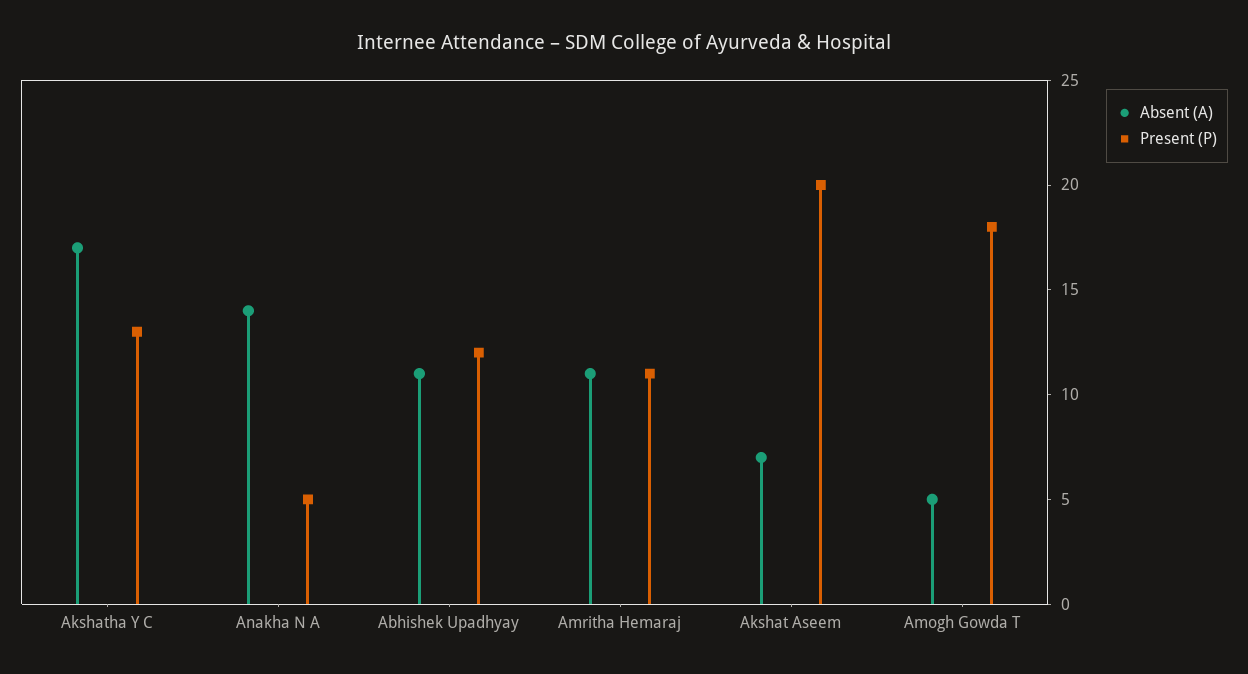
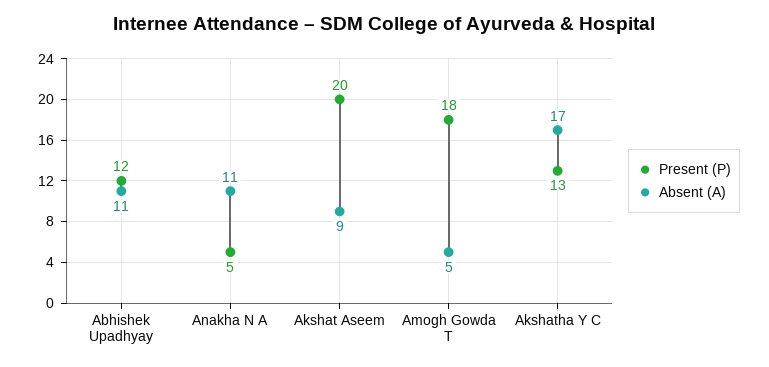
  {
    "Absent (A)": {
      "Akshatha Y C": 17,
-     "Anakha N A": 14,
+     "Anakha N A": 11,
      "Abhishek Upadhyay": 11,
-     "Amritha Hemaraj": 11,
-     "Akshat Aseem": 7,
+     "Akshat Aseem": 9,
      "Amogh Gowda T": 5
    },
    "Present (P)": {
      "Akshatha Y C": 13,
      "Anakha N A": 5,
      "Abhishek Upadhyay": 12,
-     "Amritha Hemaraj": 11,
      "Akshat Aseem": 20,
      "Amogh Gowda T": 18
    }
  }

